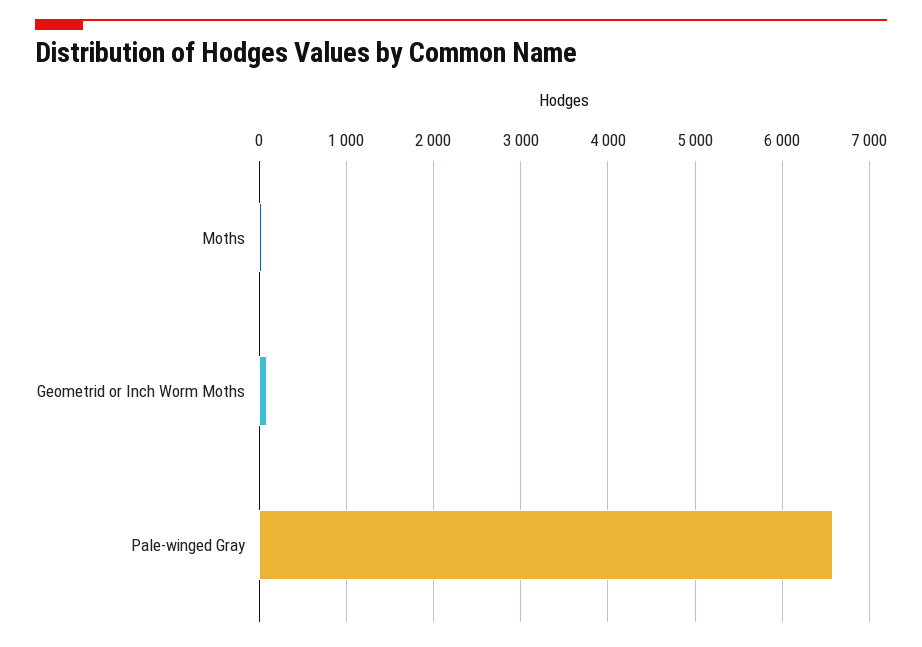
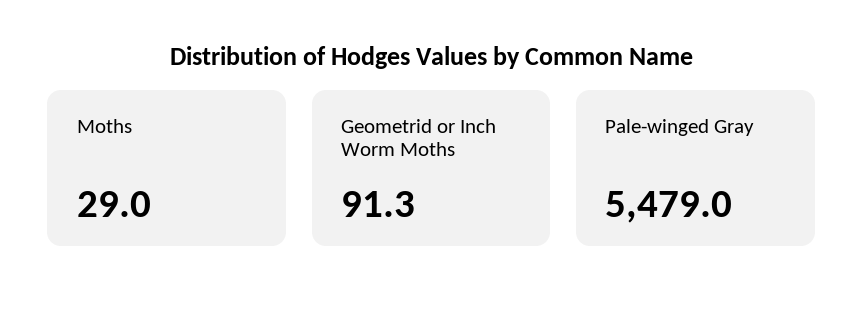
  {
    "Moths": 29,
    "Geometrid or Inch Worm Moths": 91.3,
-   "Pale-winged Gray": 6600
+   "Pale-winged Gray": 5479
  }

